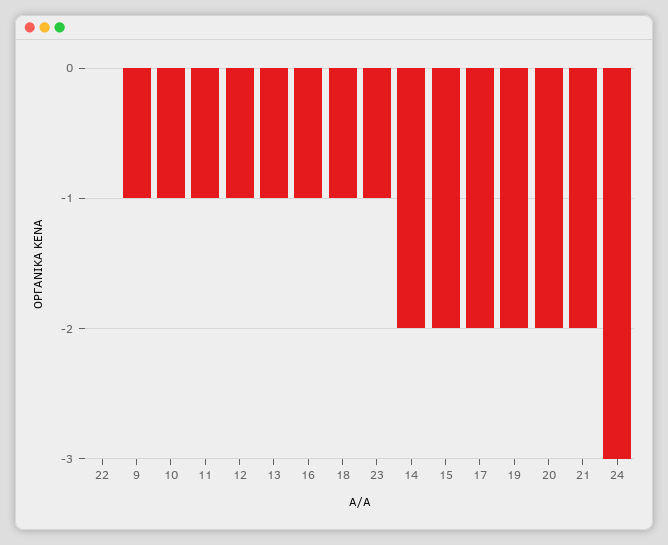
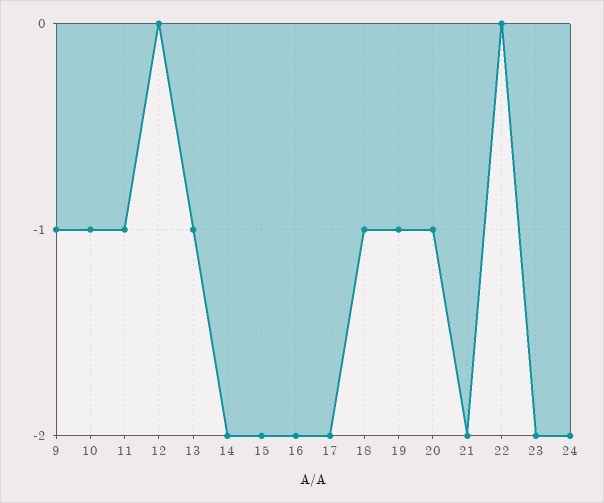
  {
    "22": 0,
    "9": -1,
    "10": -1,
    "11": -1,
-   "12": -1,
+   "12": 0,
    "13": -1,
-   "16": -1,
+   "16": -2,
    "18": -1,
-   "23": -1,
+   "23": -2,
    "14": -2,
    "15": -2,
    "17": -2,
-   "19": -2,
+   "19": -1,
-   "20": -2,
+   "20": -1,
    "21": -2,
-   "24": -3
+   "24": -2
  }

